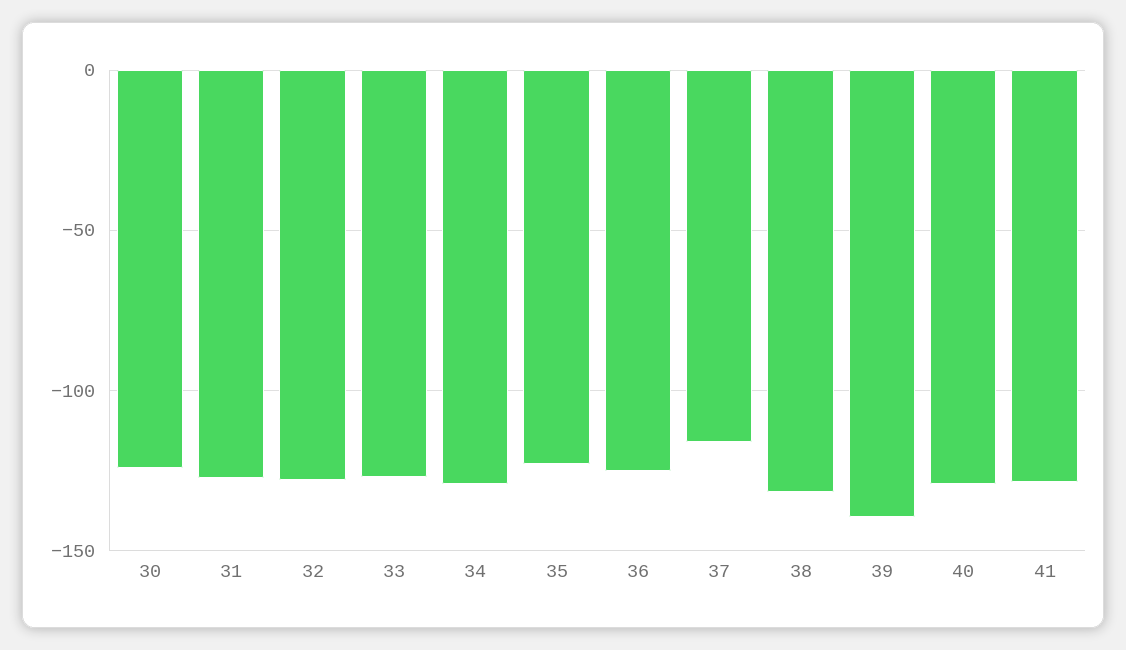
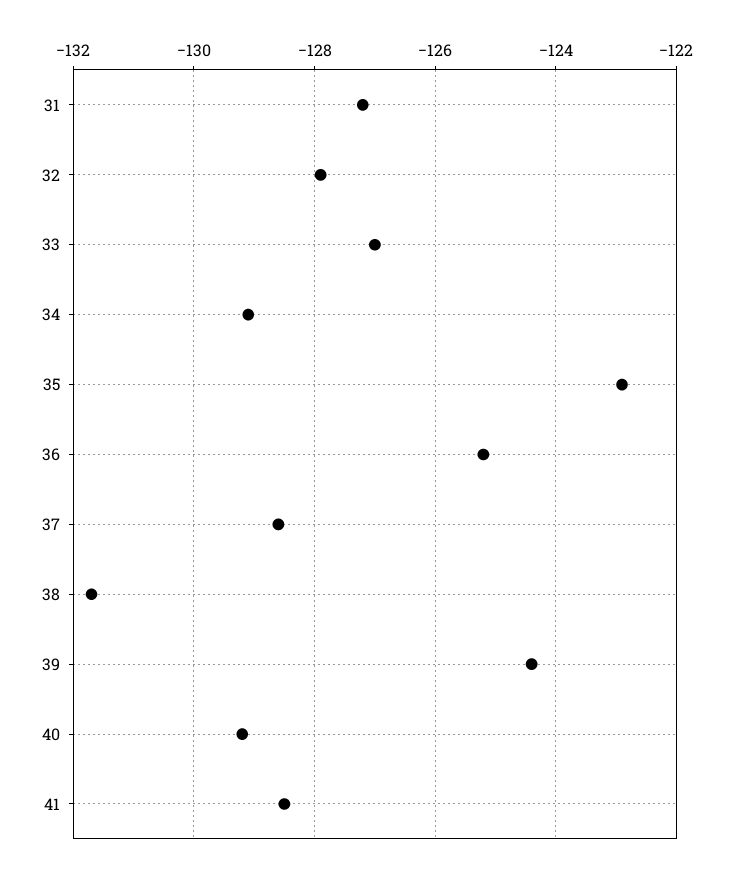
  {
-   "30": -125,
    "31": -127,
    "32": -128,
    "33": -127,
    "34": -129,
    "35": -123,
    "36": -125,
-   "37": -115,
+   "37": -128.5,
    "38": -131.5,
-   "39": -140,
+   "39": -124.5,
    "40": -129,
    "41": -128.5
  }

